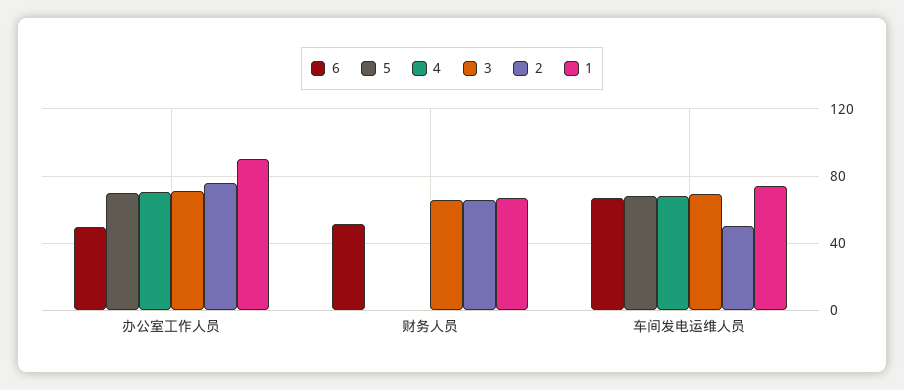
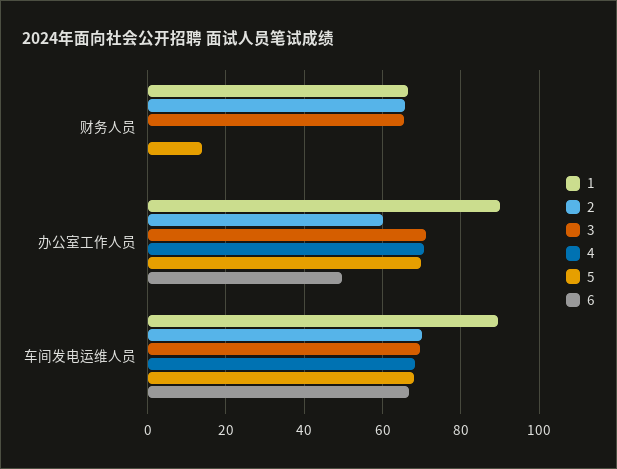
  {
    "6": {
      "办公室工作人员": 50,
-     "财务人员": 50,
+     "财务人员": 0,
      "车间发电运维人员": 66
    },
    "5": {
      "办公室工作人员": 70,
-     "财务人员": 0,
+     "财务人员": 14,
      "车间发电运维人员": 68
    },
    "4": {
      "办公室工作人员": 70,
      "财务人员": 0,
      "车间发电运维人员": 68
    },
    "3": {
      "办公室工作人员": 72,
      "财务人员": 66,
      "车间发电运维人员": 70
    },
    "2": {
-     "办公室工作人员": 75,
+     "办公室工作人员": 60,
      "财务人员": 66,
-     "车间发电运维人员": 50
+     "车间发电运维人员": 70
    },
    "1": {
      "办公室工作人员": 90,
      "财务人员": 66,
-     "车间发电运维人员": 75
+     "车间发电运维人员": 90
    }
  }

